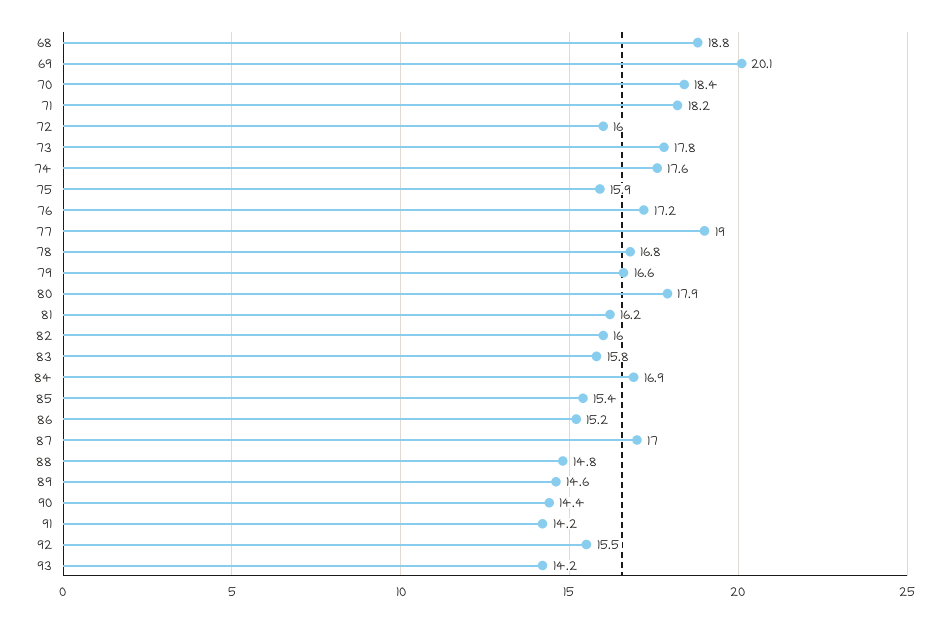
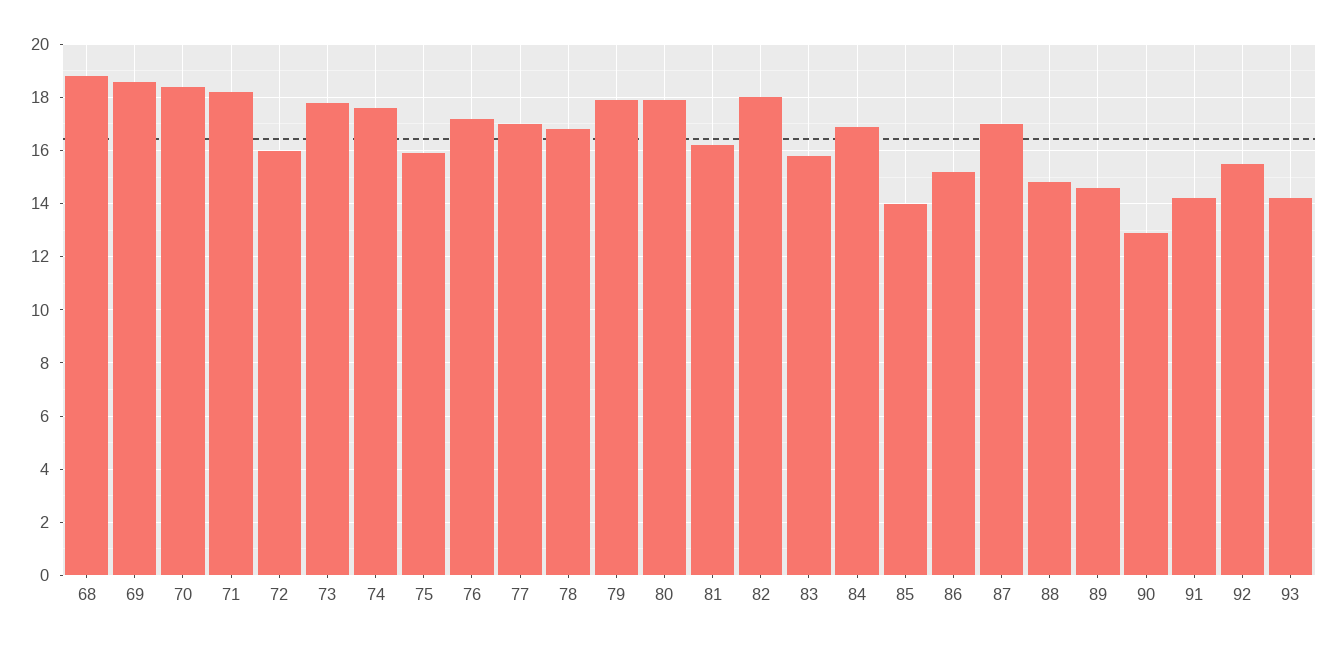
  {
    "68": 18.8,
-   "69": 20.1,
+   "69": 18.5,
    "70": 18.4,
    "71": 18.2,
    "72": 16,
    "73": 17.8,
    "74": 17.6,
    "75": 15.9,
    "76": 17.2,
-   "77": 19,
+   "77": 17,
    "78": 16.8,
-   "79": 16.6,
+   "79": 18,
    "80": 17.9,
    "81": 16.2,
-   "82": 16,
+   "82": 18,
    "83": 15.8,
    "84": 16.9,
-   "85": 15.4,
+   "85": 14,
    "86": 15.2,
    "87": 17,
    "88": 14.8,
    "89": 14.6,
-   "90": 14.4,
+   "90": 13,
    "91": 14.2,
    "92": 15.5,
    "93": 14.2
  }

